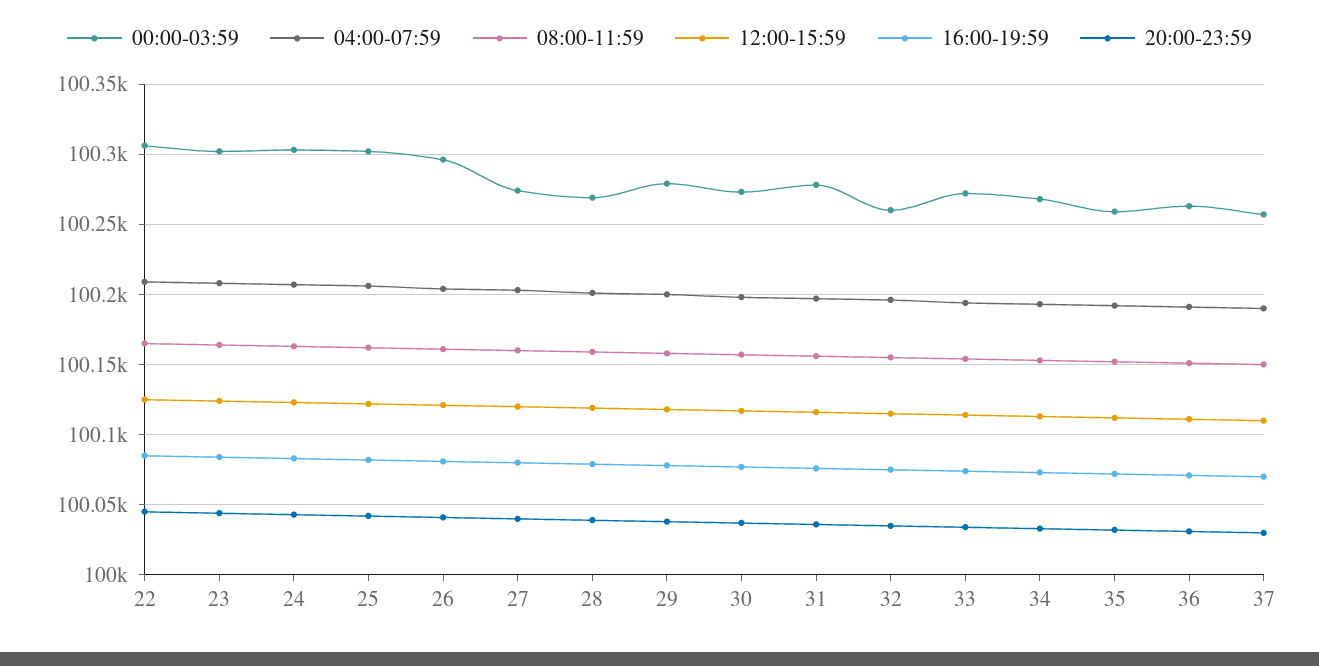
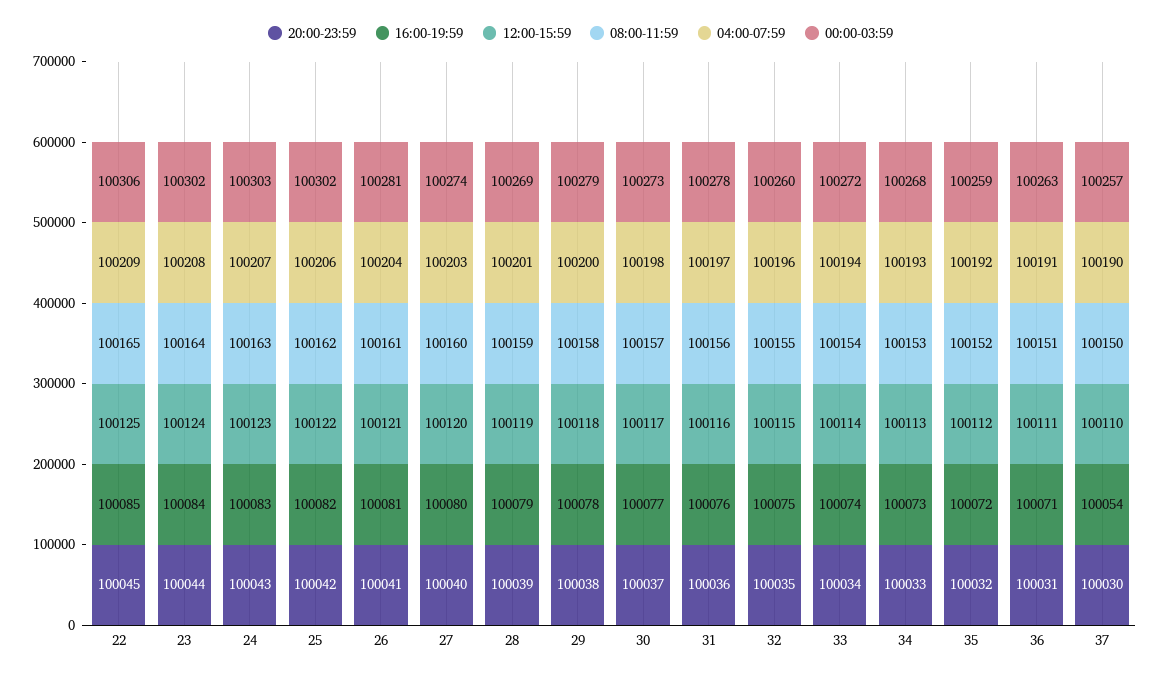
  {
    "00:00-03:59": {
      "22": 100306,
      "23": 100302,
      "24": 100303,
      "25": 100302,
-     "26": 100295,
+     "26": 100281,
      "27": 100274,
      "28": 100269,
      "29": 100279,
      "30": 100273,
      "31": 100278,
      "32": 100260,
      "33": 100272,
      "34": 100268,
      "35": 100259,
      "36": 100263,
      "37": 100257
    },
    "04:00-07:59": {
      "22": 100209,
      "23": 100208,
      "24": 100207,
      "25": 100206,
      "26": 100204,
      "27": 100203,
      "28": 100201,
      "29": 100200,
      "30": 100198,
      "31": 100197,
      "32": 100196,
      "33": 100194,
      "34": 100193,
      "35": 100192,
      "36": 100191,
      "37": 100190
    },
    "08:00-11:59": {
      "22": 100165,
      "23": 100164,
      "24": 100163,
      "25": 100162,
      "26": 100161,
      "27": 100160,
      "28": 100159,
      "29": 100158,
      "30": 100157,
      "31": 100156,
      "32": 100155,
      "33": 100154,
      "34": 100153,
      "35": 100152,
      "36": 100151,
      "37": 100150
    },
    "12:00-15:59": {
      "22": 100125,
      "23": 100124,
      "24": 100123,
      "25": 100122,
      "26": 100121,
      "27": 100120,
      "28": 100119,
      "29": 100118,
      "30": 100117,
      "31": 100116,
      "32": 100115,
      "33": 100114,
      "34": 100113,
      "35": 100112,
      "36": 100111,
      "37": 100110
    },
    "16:00-19:59": {
      "22": 100085,
      "23": 100084,
      "24": 100083,
      "25": 100082,
      "26": 100081,
      "27": 100080,
      "28": 100079,
      "29": 100078,
      "30": 100077,
      "31": 100076,
      "32": 100075,
      "33": 100074,
      "34": 100073,
      "35": 100072,
      "36": 100071,
-     "37": 100070
+     "37": 100054
    },
    "20:00-23:59": {
      "22": 100045,
      "23": 100044,
      "24": 100043,
      "25": 100042,
      "26": 100041,
      "27": 100040,
      "28": 100039,
      "29": 100038,
      "30": 100037,
      "31": 100036,
      "32": 100035,
      "33": 100034,
      "34": 100033,
      "35": 100032,
      "36": 100031,
      "37": 100030
    }
  }

